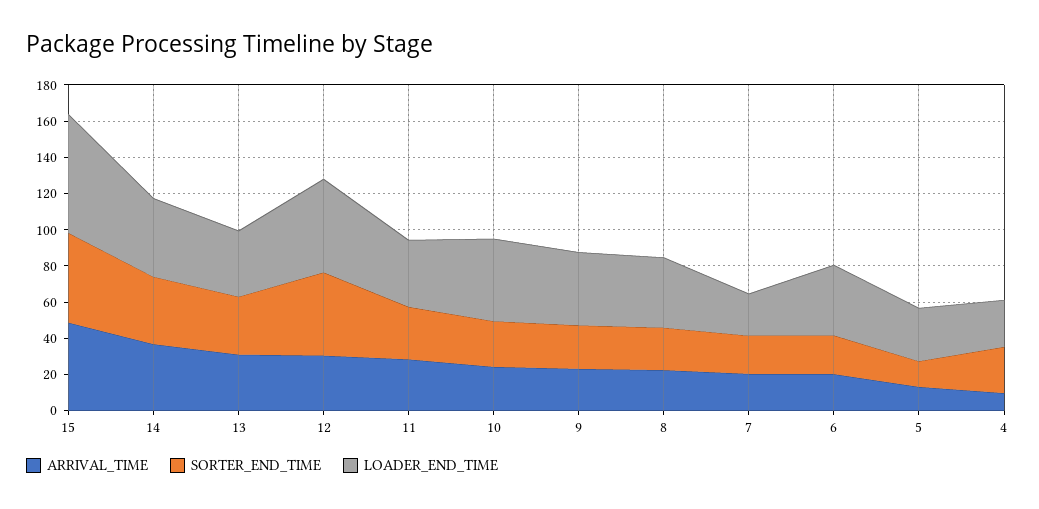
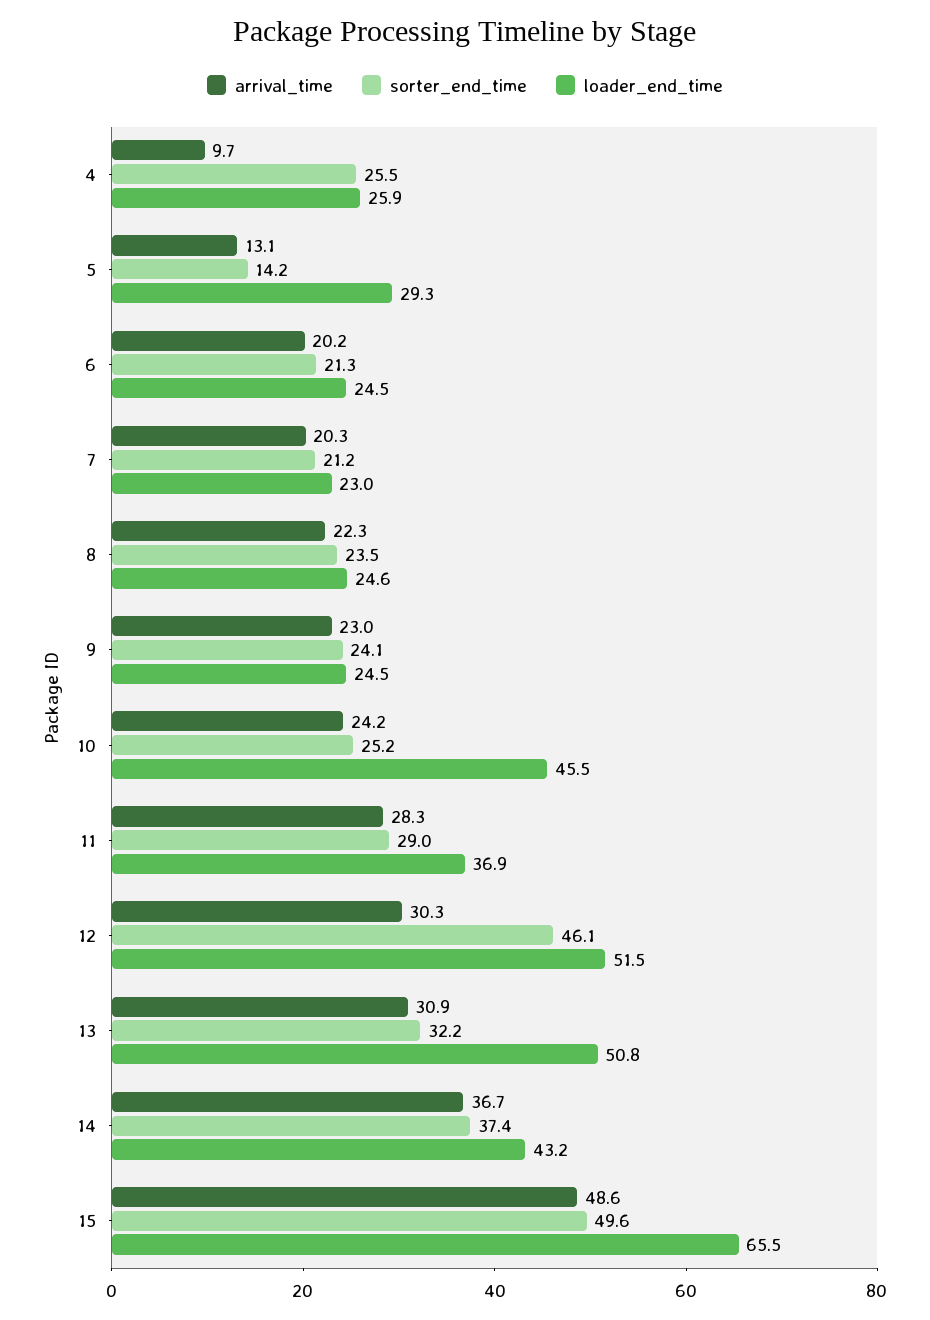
  {
    "ARRIVAL_TIME": {
      "15": 48.6,
      "14": 36.7,
      "13": 30.9,
      "12": 30.3,
      "11": 28.3,
      "10": 24.2,
      "9": 23,
      "8": 22.3,
      "7": 20.3,
      "6": 20.2,
      "5": 13.1,
      "4": 9.7
    },
    "SORTER_END_TIME": {
      "15": 49.6,
      "14": 37.4,
      "13": 32.2,
      "12": 46.1,
      "11": 29,
      "10": 25.2,
      "9": 24.1,
      "8": 23.5,
      "7": 21.2,
      "6": 21.3,
      "5": 14.2,
      "4": 25.5
    },
    "LOADER_END_TIME": {
      "15": 65.5,
      "14": 43.2,
-     "13": 35,
+     "13": 50.8,
      "12": 51.5,
      "11": 36.9,
      "10": 45.5,
-     "9": 40,
+     "9": 24.5,
-     "8": 40,
+     "8": 24.6,
      "7": 23,
-     "6": 40,
+     "6": 24.5,
      "5": 29.3,
      "4": 25.9
    }
  }

